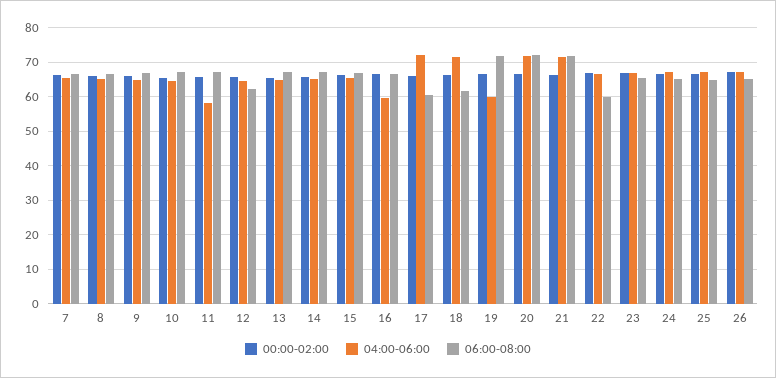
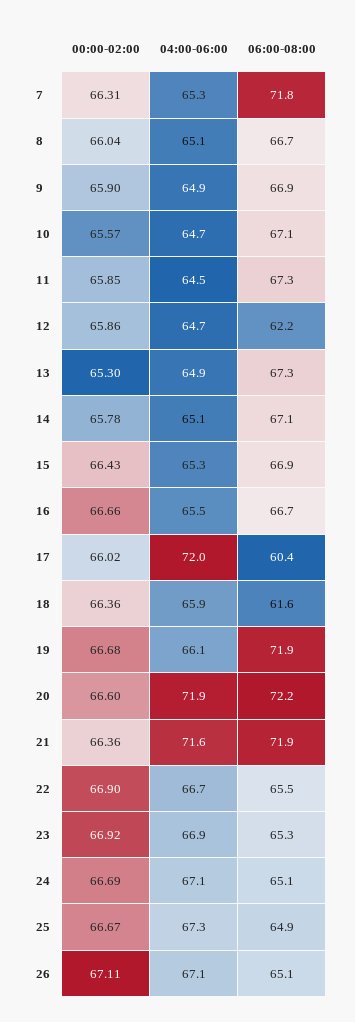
  {
    "00:00-02:00": {
      "7": 66.31,
      "8": 66.04,
      "9": 65.9,
      "10": 65.57,
      "11": 65.85,
      "12": 65.86,
      "13": 65.3,
      "14": 65.78,
      "15": 66.43,
      "16": 66.66,
      "17": 66.02,
      "18": 66.36,
      "19": 66.68,
      "20": 66.6,
      "21": 66.36,
      "22": 66.9,
      "23": 66.92,
      "24": 66.69,
      "25": 66.67,
      "26": 67.11
    },
    "04:00-06:00": {
      "7": 65.3,
      "8": 65.1,
      "9": 64.9,
      "10": 64.7,
-     "11": 58,
+     "11": 64.5,
      "12": 64.7,
      "13": 64.9,
      "14": 65.1,
      "15": 65.3,
-     "16": 60,
+     "16": 65.5,
      "17": 72,
-     "18": 72,
+     "18": 65.9,
-     "19": 60,
+     "19": 66.1,
      "20": 71.9,
      "21": 71.6,
      "22": 66.7,
      "23": 66.9,
      "24": 67.1,
      "25": 67.3,
      "26": 67.1
    },
    "06:00-08:00": {
-     "7": 66,
+     "7": 71.8,
      "8": 66.7,
      "9": 66.9,
      "10": 67.1,
      "11": 67.3,
      "12": 62.2,
      "13": 67.3,
      "14": 67.1,
      "15": 66.9,
      "16": 66.7,
      "17": 60.4,
      "18": 61.6,
      "19": 71.9,
      "20": 72.2,
      "21": 71.9,
-     "22": 60,
+     "22": 65.5,
      "23": 65.3,
      "24": 65.1,
      "25": 64.9,
      "26": 65.1
    }
  }

